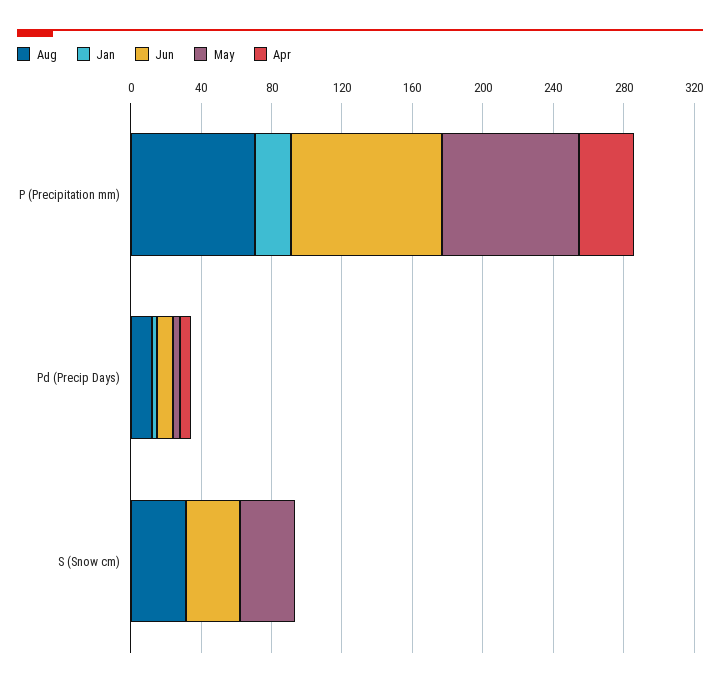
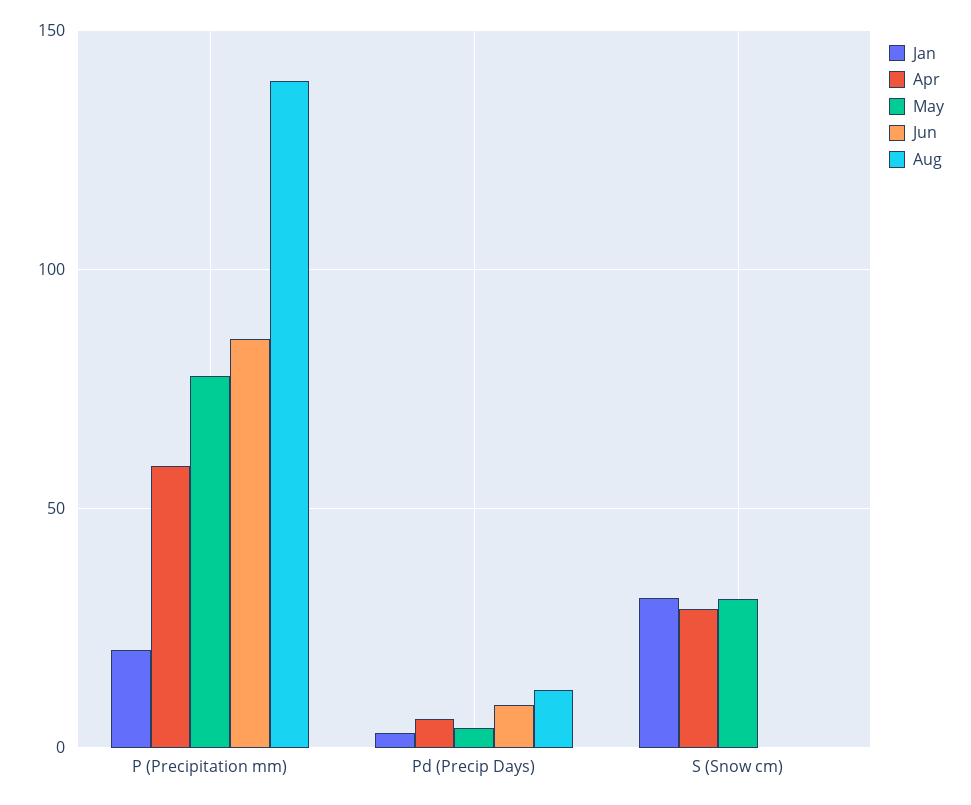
  {
    "Aug": {
-     "P (Precipitation mm)": 70,
+     "P (Precipitation mm)": 140,
      "Pd (Precip Days)": 10,
-     "S (Snow cm)": 30
+     "S (Snow cm)": 0
    },
    "Jan": {
      "P (Precipitation mm)": 20,
      "Pd (Precip Days)": 5,
-     "S (Snow cm)": 0
+     "S (Snow cm)": 30
    },
    "Jun": {
      "P (Precipitation mm)": 85,
      "Pd (Precip Days)": 10,
-     "S (Snow cm)": 30
+     "S (Snow cm)": 0
    },
    "May": {
      "P (Precipitation mm)": 80,
      "Pd (Precip Days)": 5,
      "S (Snow cm)": 30
    },
    "Apr": {
-     "P (Precipitation mm)": 30,
+     "P (Precipitation mm)": 60,
      "Pd (Precip Days)": 5,
-     "S (Snow cm)": 0
+     "S (Snow cm)": 30
    }
  }

